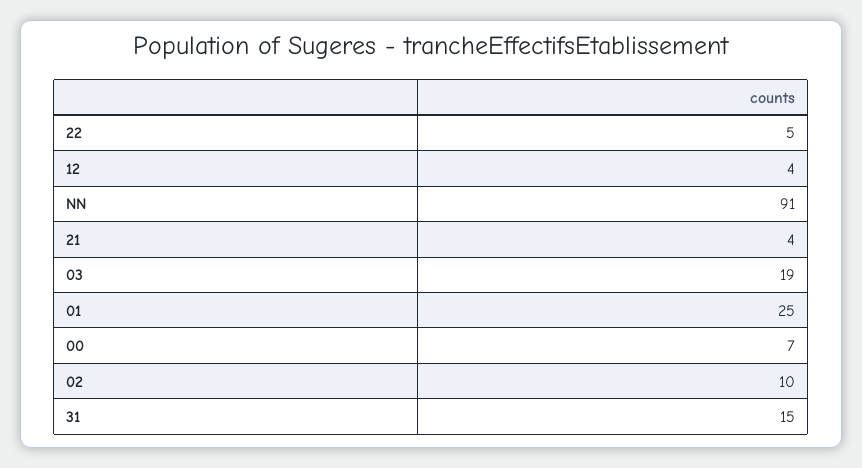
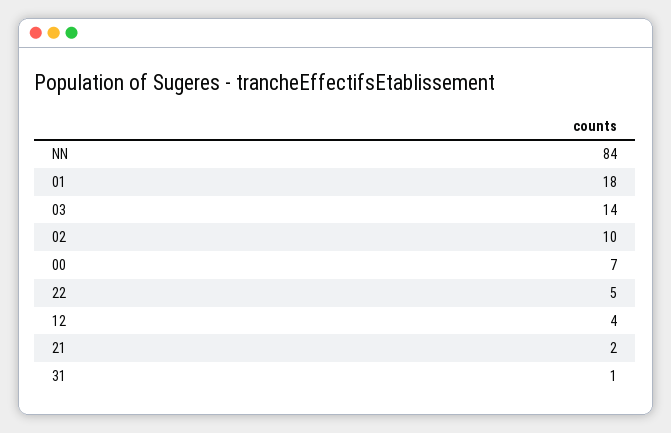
  {
    "22": 5,
    "12": 4,
-   "NN": 91,
+   "NN": 84,
-   "21": 4,
+   "21": 2,
-   "03": 19,
+   "03": 14,
-   "01": 25,
+   "01": 18,
    "00": 7,
    "02": 10,
-   "31": 15
+   "31": 1
  }

